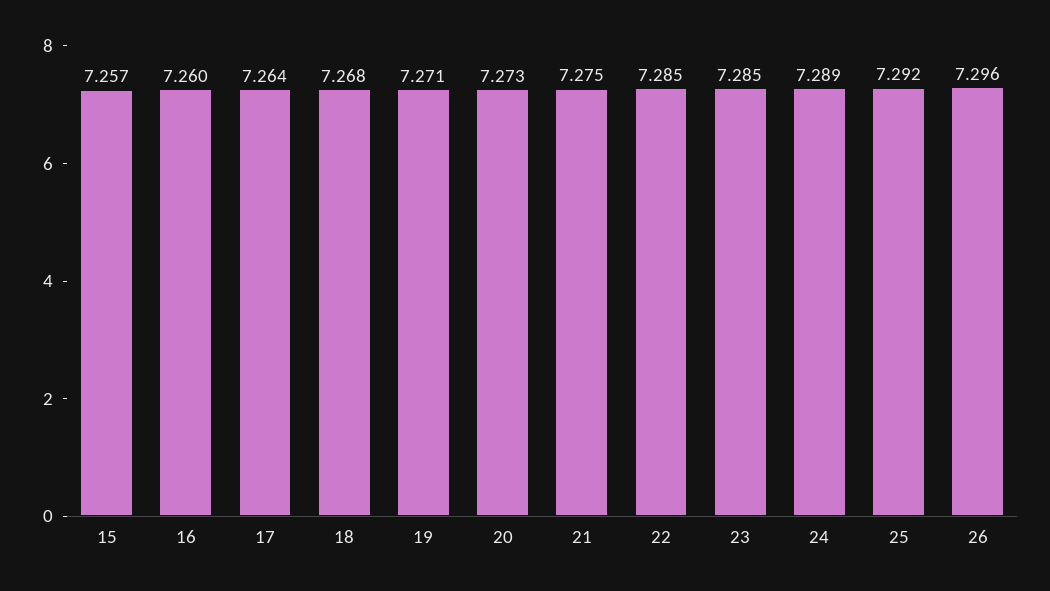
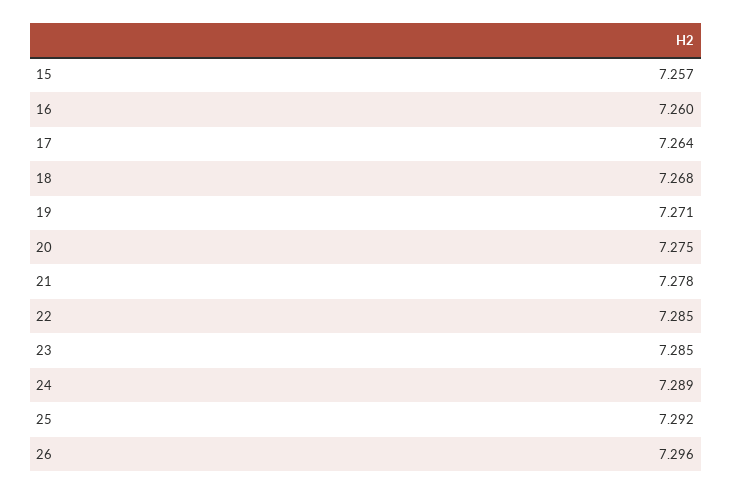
  {
    "15": 7.257,
    "16": 7.26,
    "17": 7.264,
    "18": 7.268,
    "19": 7.271,
-   "20": 7.273,
+   "20": 7.275,
-   "21": 7.275,
+   "21": 7.278,
    "22": 7.285,
    "23": 7.285,
    "24": 7.289,
    "25": 7.292,
    "26": 7.296
  }

